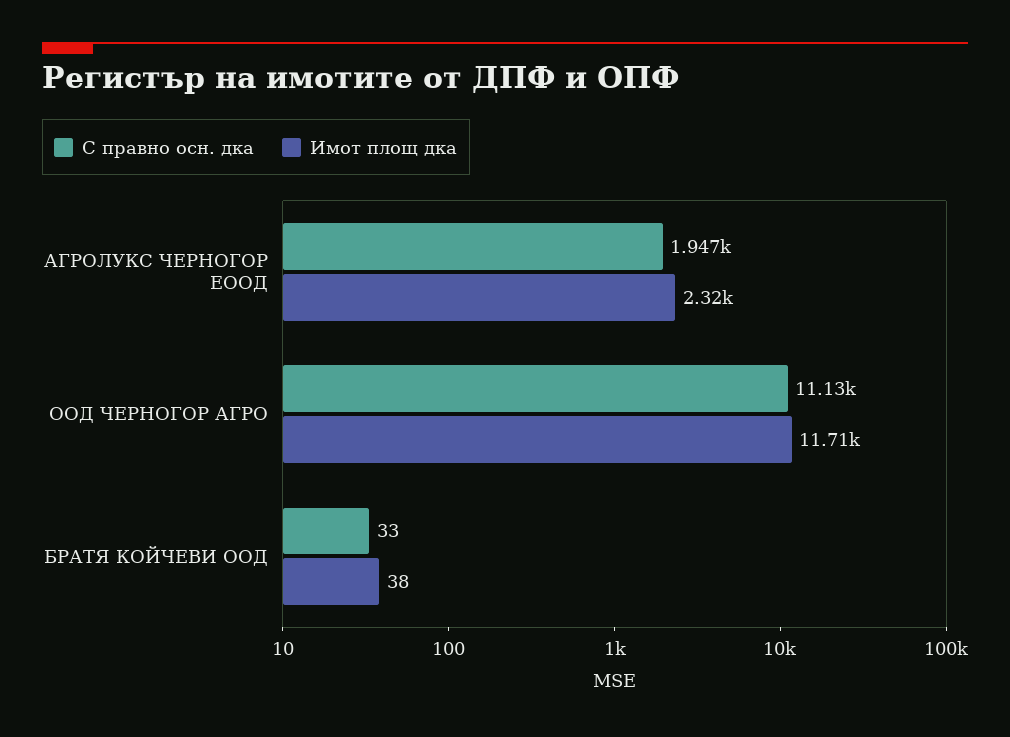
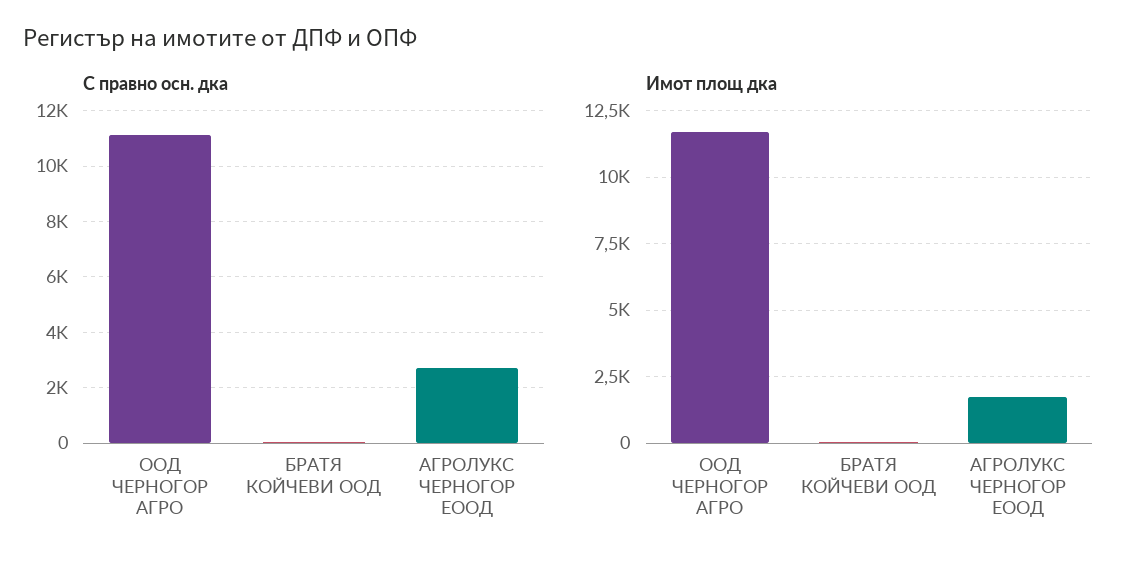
  {
    "С правно осн. дка": {
-     "АГРОЛУКС ЧЕРНОГОР ЕООД": 1947,
+     "АГРОЛУКС ЧЕРНОГОР ЕООД": 2750,
      "ООД ЧЕРНОГОР АГРО": 11130,
      "БРАТЯ КОЙЧЕВИ ООД": 33
    },
    "Имот площ дка": {
-     "АГРОЛУКС ЧЕРНОГОР ЕООД": 2320,
+     "АГРОЛУКС ЧЕРНОГОР ЕООД": 1750,
      "ООД ЧЕРНОГОР АГРО": 11710,
      "БРАТЯ КОЙЧЕВИ ООД": 38
    }
  }

